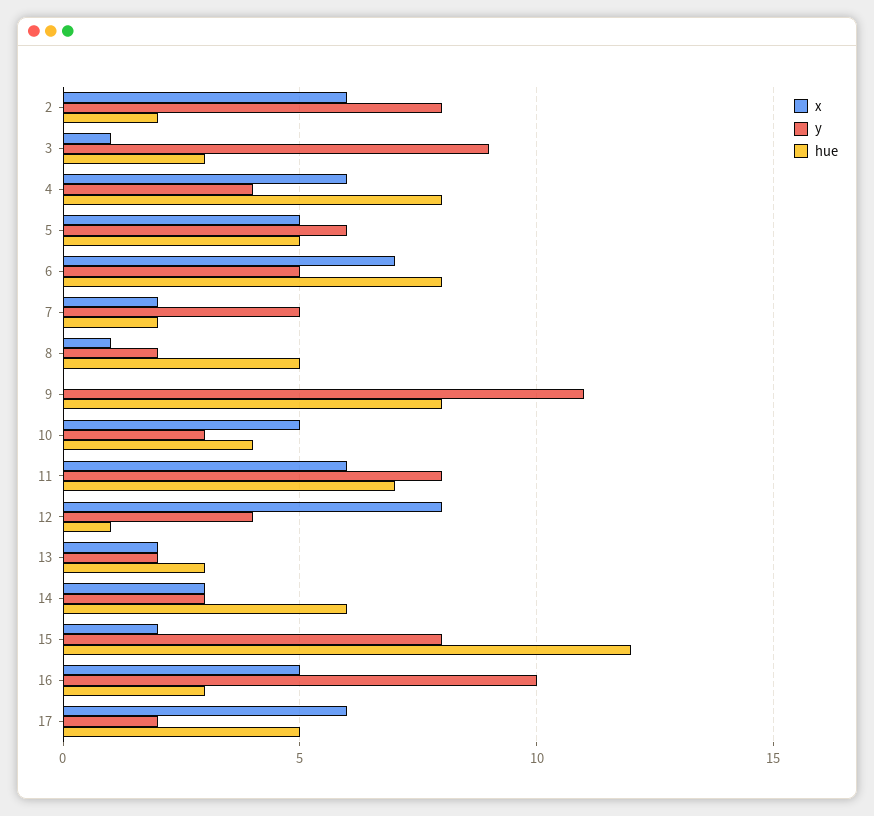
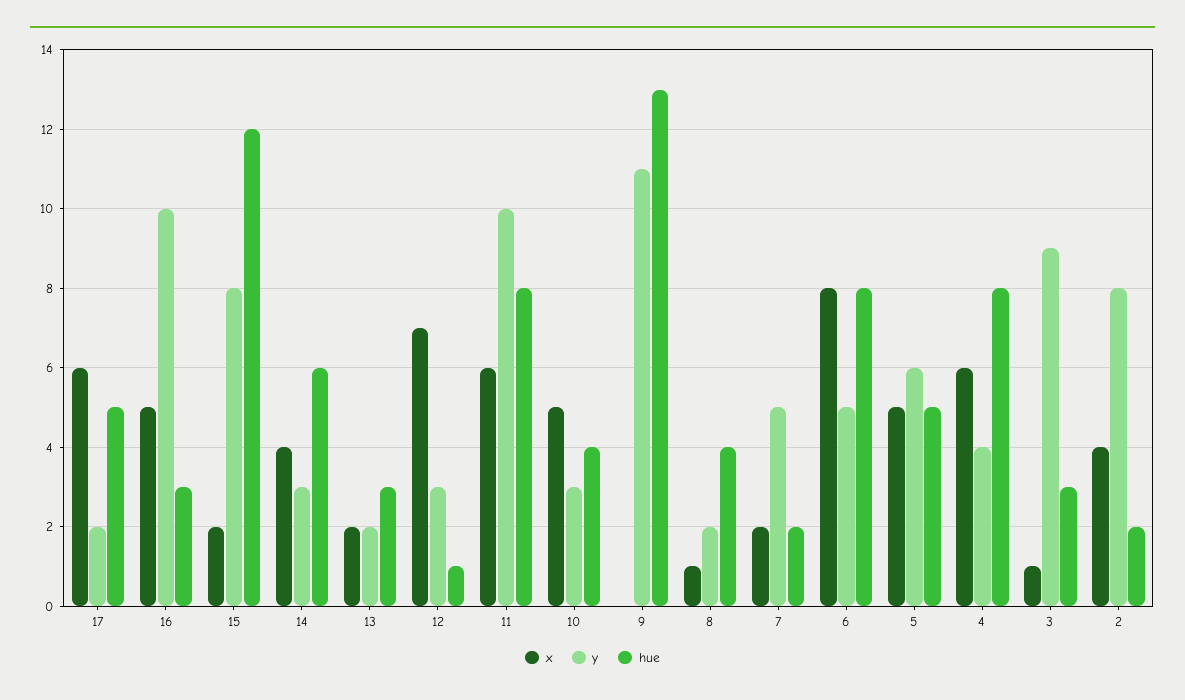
  {
    "x": {
-     "2": 6,
+     "2": 4,
      "3": 1,
      "4": 6,
      "5": 5,
-     "6": 7,
+     "6": 8,
      "7": 2,
      "8": 1,
      "9": 0,
      "10": 5,
      "11": 6,
-     "12": 8,
+     "12": 7,
      "13": 2,
-     "14": 3,
+     "14": 4,
      "15": 2,
      "16": 5,
      "17": 6
    },
    "y": {
      "2": 8,
      "3": 9,
      "4": 4,
      "5": 6,
      "6": 5,
      "7": 5,
      "8": 2,
      "9": 11,
      "10": 3,
-     "11": 8,
+     "11": 10,
-     "12": 4,
+     "12": 3,
      "13": 2,
      "14": 3,
      "15": 8,
      "16": 10,
      "17": 2
    },
    "hue": {
      "2": 2,
      "3": 3,
      "4": 8,
      "5": 5,
      "6": 8,
      "7": 2,
-     "8": 5,
+     "8": 4,
-     "9": 8,
+     "9": 13,
      "10": 4,
-     "11": 7,
+     "11": 8,
      "12": 1,
      "13": 3,
      "14": 6,
      "15": 12,
      "16": 3,
      "17": 5
    }
  }

